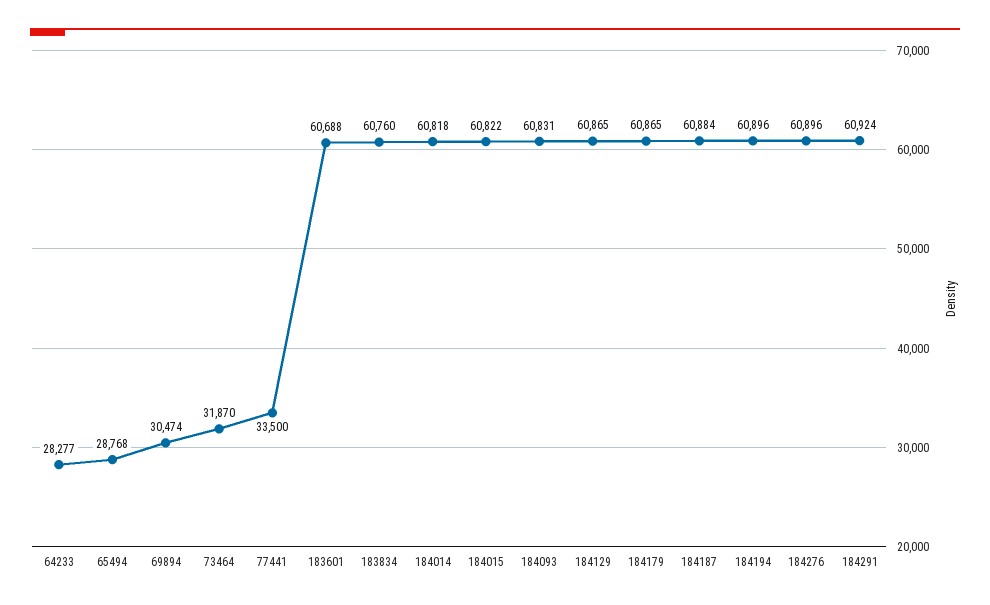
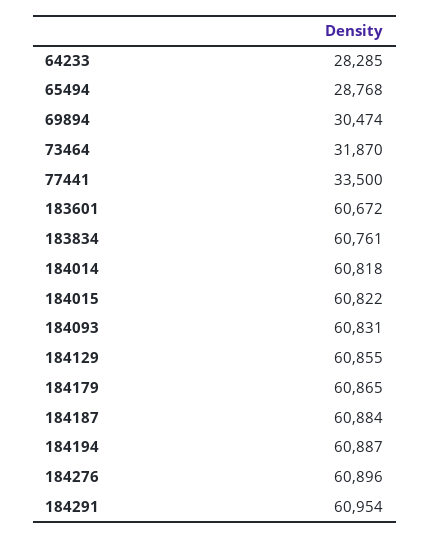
  {
-   "64233": 28277,
+   "64233": 28285,
    "65494": 28768,
    "69894": 30474,
    "73464": 31870,
    "77441": 33500,
-   "183601": 60688,
+   "183601": 60672,
-   "183834": 60760,
+   "183834": 60761,
    "184014": 60818,
    "184015": 60822,
    "184093": 60831,
-   "184129": 60865,
+   "184129": 60855,
    "184179": 60865,
    "184187": 60884,
-   "184194": 60896,
+   "184194": 60887,
    "184276": 60896,
-   "184291": 60924
+   "184291": 60954
  }

